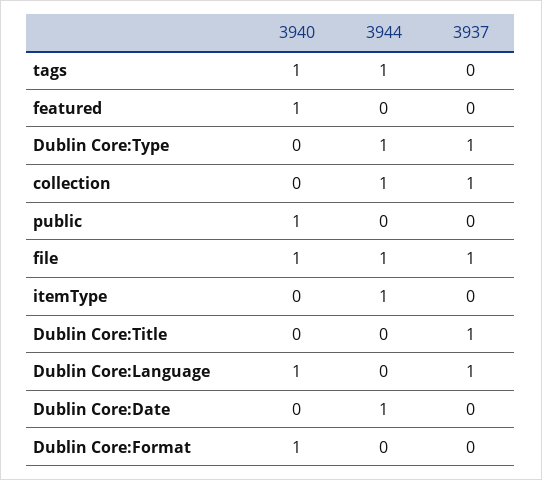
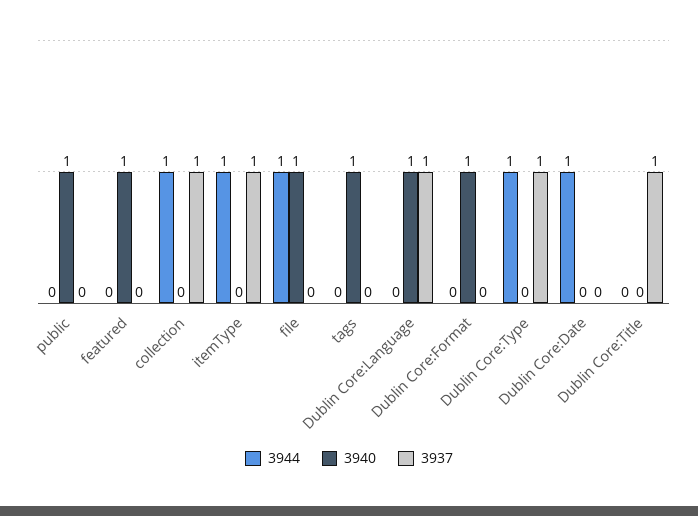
  {
    "3940": {
      "tags": 1,
      "featured": 1,
      "Dublin Core:Type": 0,
      "collection": 0,
      "public": 1,
      "file": 1,
      "itemType": 0,
      "Dublin Core:Title": 0,
      "Dublin Core:Language": 1,
      "Dublin Core:Date": 0,
      "Dublin Core:Format": 1
    },
    "3944": {
-     "tags": 1,
+     "tags": 0,
      "featured": 0,
      "Dublin Core:Type": 1,
      "collection": 1,
      "public": 0,
      "file": 1,
      "itemType": 1,
      "Dublin Core:Title": 0,
      "Dublin Core:Language": 0,
      "Dublin Core:Date": 1,
      "Dublin Core:Format": 0
    },
    "3937": {
      "tags": 0,
      "featured": 0,
      "Dublin Core:Type": 1,
      "collection": 1,
      "public": 0,
-     "file": 1,
+     "file": 0,
-     "itemType": 0,
+     "itemType": 1,
      "Dublin Core:Title": 1,
      "Dublin Core:Language": 1,
      "Dublin Core:Date": 0,
      "Dublin Core:Format": 0
    }
  }

